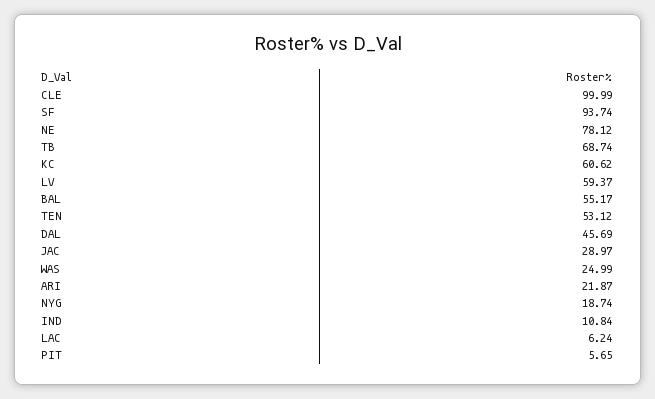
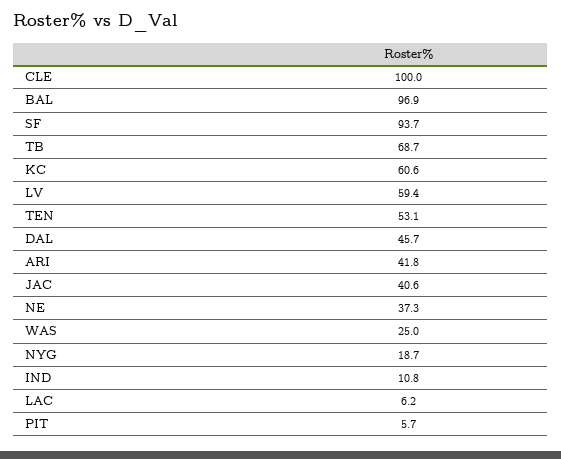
  {
    "CLE": 99.99,
    "SF": 93.74,
-   "NE": 78.12,
+   "NE": 37.3,
    "TB": 68.74,
    "KC": 60.62,
    "LV": 59.37,
-   "BAL": 55.17,
+   "BAL": 96.9,
    "TEN": 53.12,
    "DAL": 45.69,
-   "JAC": 28.97,
+   "JAC": 40.6,
    "WAS": 24.99,
-   "ARI": 21.87,
+   "ARI": 41.8,
    "NYG": 18.74,
    "IND": 10.84,
    "LAC": 6.24,
    "PIT": 5.65
  }

